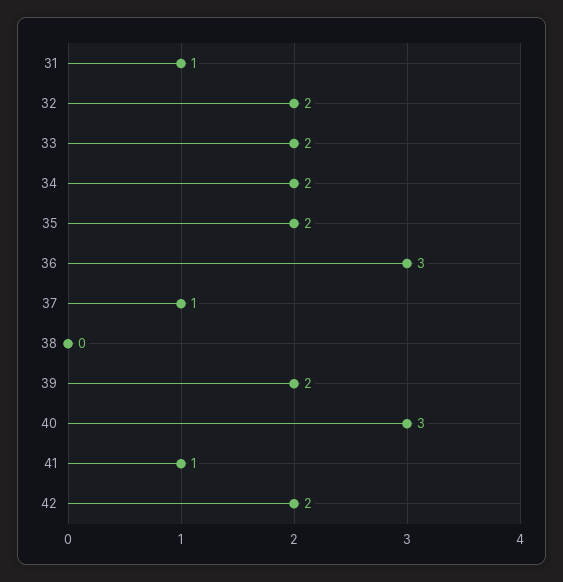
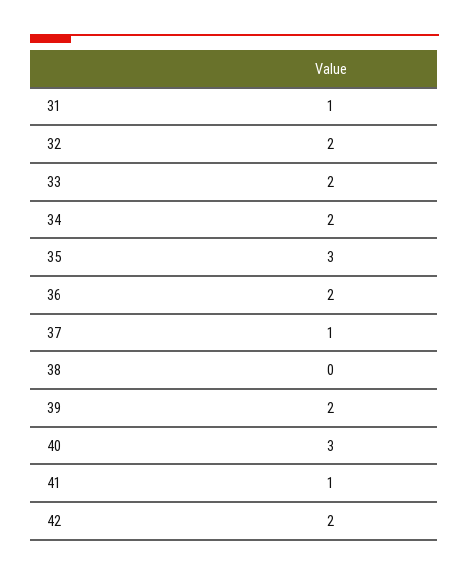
  {
    "31": 1,
    "32": 2,
    "33": 2,
    "34": 2,
-   "35": 2,
+   "35": 3,
-   "36": 3,
+   "36": 2,
    "37": 1,
    "38": 0,
    "39": 2,
    "40": 3,
    "41": 1,
    "42": 2
  }

